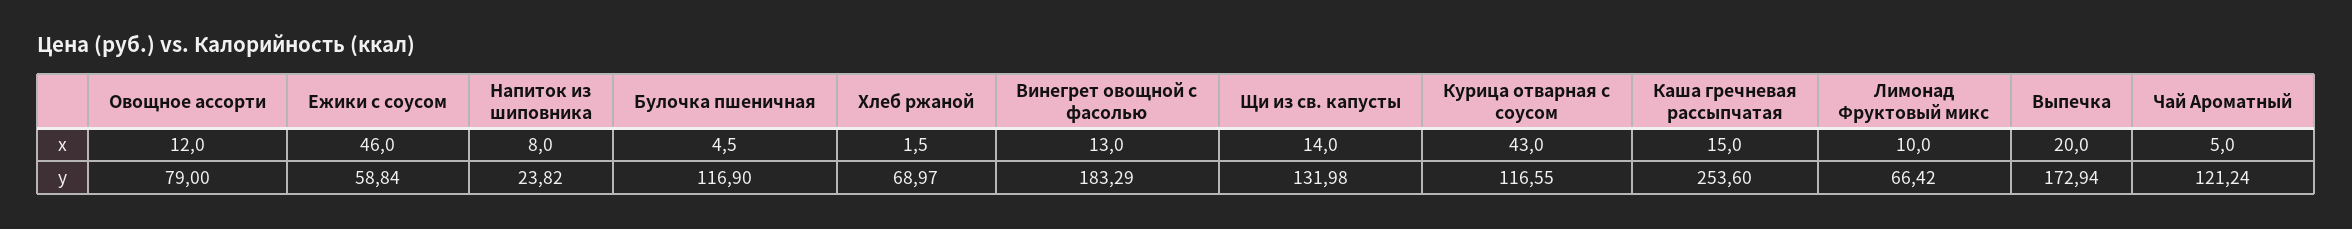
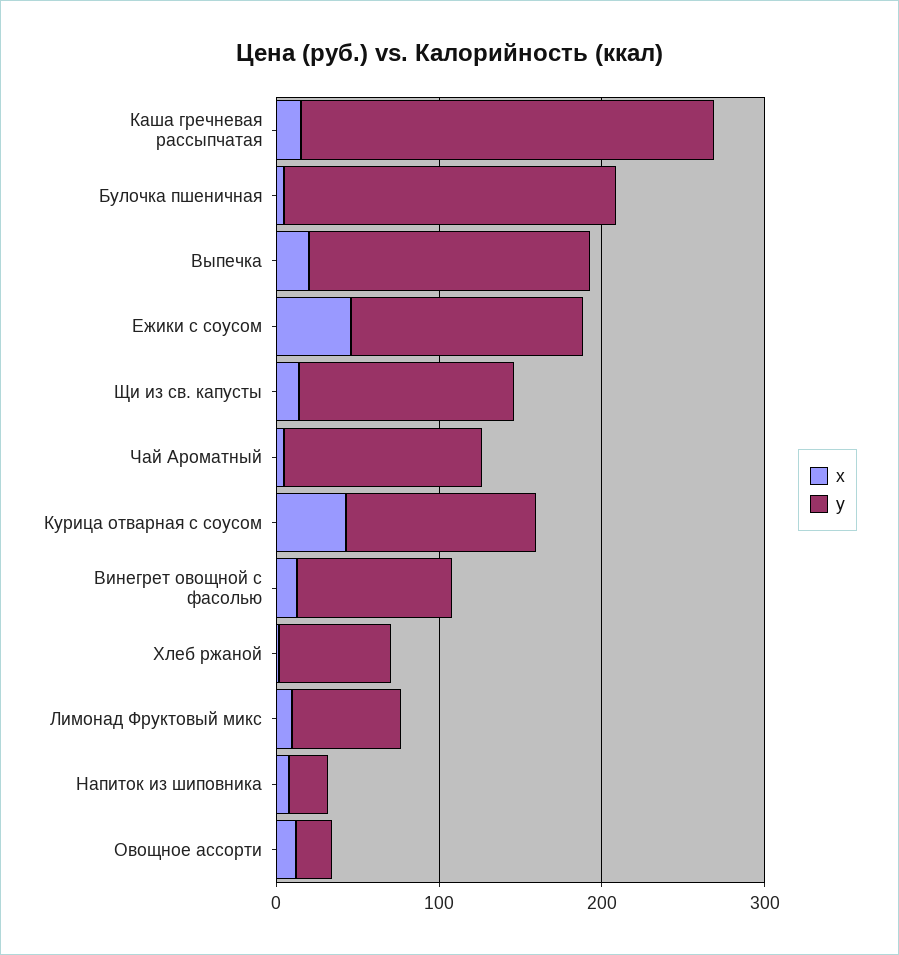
  {
    "x": {
      "Овощное ассорти": 12,
      "Ежики с соусом": 46,
      "Напиток из шиповника": 8,
      "Булочка пшеничная": 4.5,
      "Хлеб ржаной": 1.5,
      "Винегрет овощной с фасолью": 13,
      "Щи из св. капусты": 14,
      "Курица отварная с соусом": 43,
      "Каша гречневая рассыпчатая": 15,
      "Лимонад Фруктовый микс": 10,
      "Выпечка": 20,
      "Чай Ароматный": 5
    },
    "y": {
-     "Овощное ассорти": 79,
+     "Овощное ассорти": 20,
-     "Ежики с соусом": 58.84,
+     "Ежики с соусом": 140,
      "Напиток из шиповника": 23.82,
-     "Булочка пшеничная": 116.9,
+     "Булочка пшеничная": 200,
      "Хлеб ржаной": 68.97,
-     "Винегрет овощной с фасолью": 183.29,
+     "Винегрет овощной с фасолью": 100,
      "Щи из св. капусты": 131.98,
      "Курица отварная с соусом": 116.55,
      "Каша гречневая рассыпчатая": 253.6,
      "Лимонад Фруктовый микс": 66.42,
      "Выпечка": 172.94,
      "Чай Ароматный": 121.24
    }
  }

